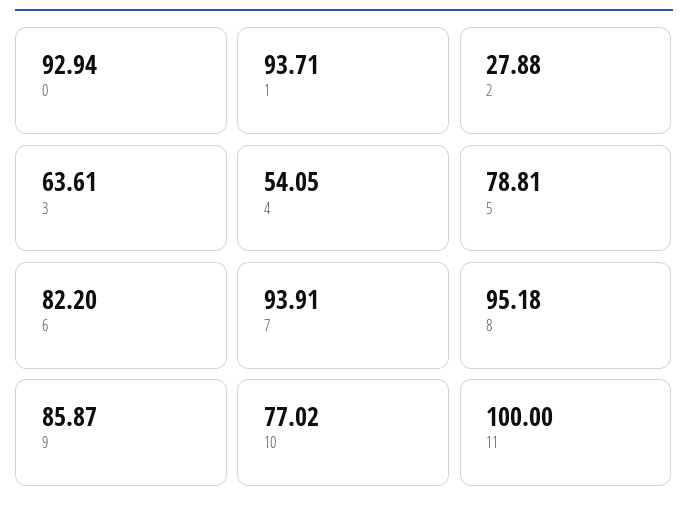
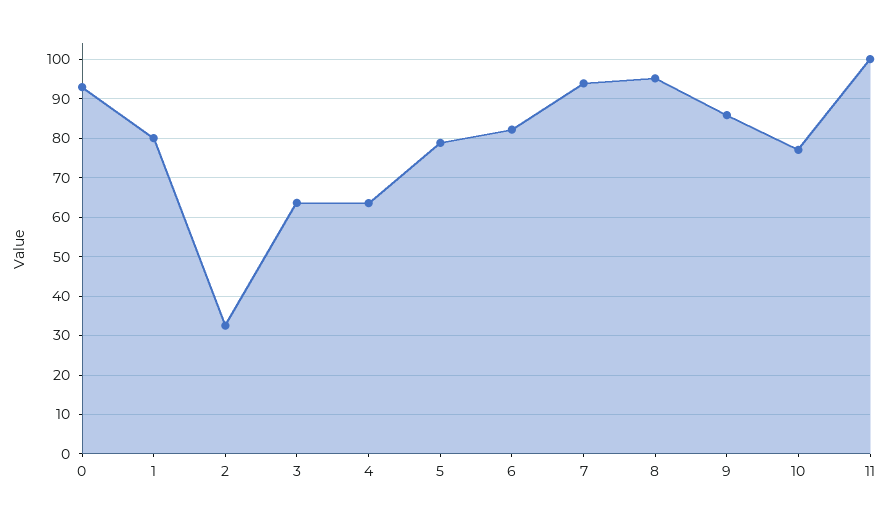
  {
    "0": 92.94,
-   "1": 93.71,
+   "1": 80,
-   "2": 27.88,
+   "2": 32,
    "3": 63.61,
-   "4": 54.05,
+   "4": 64,
    "5": 78.81,
    "6": 82.2,
    "7": 93.91,
    "8": 95.18,
    "9": 85.87,
    "10": 77.02,
    "11": 100
  }

